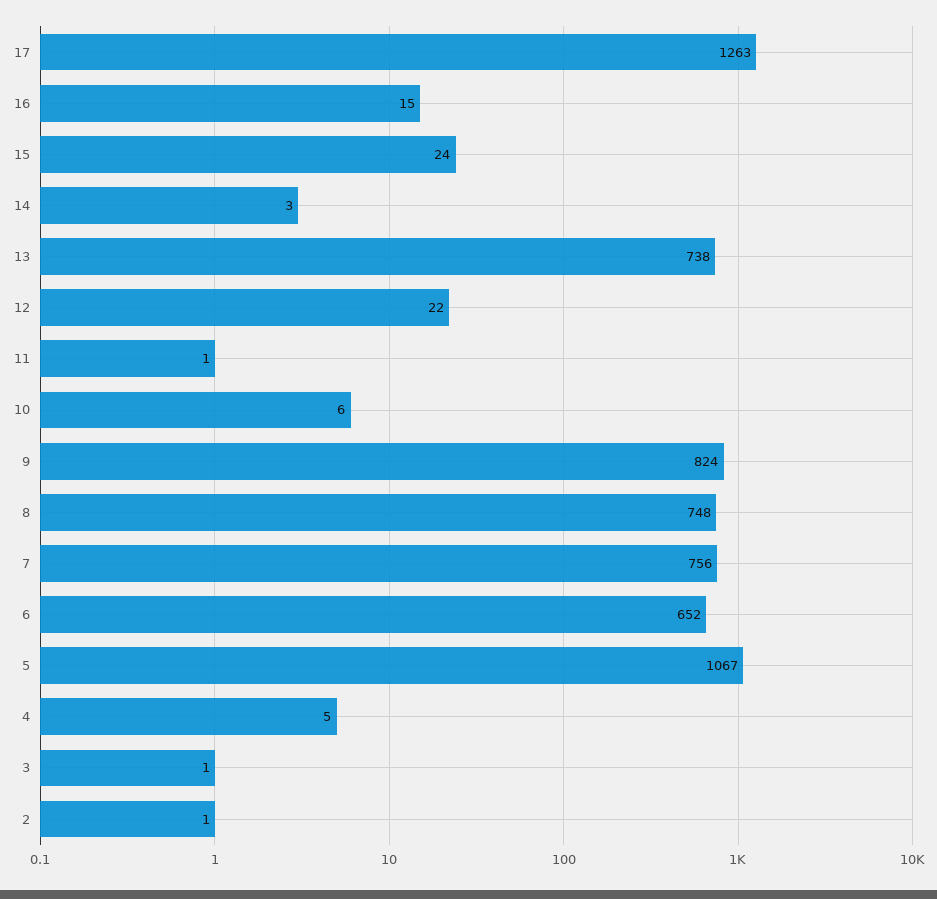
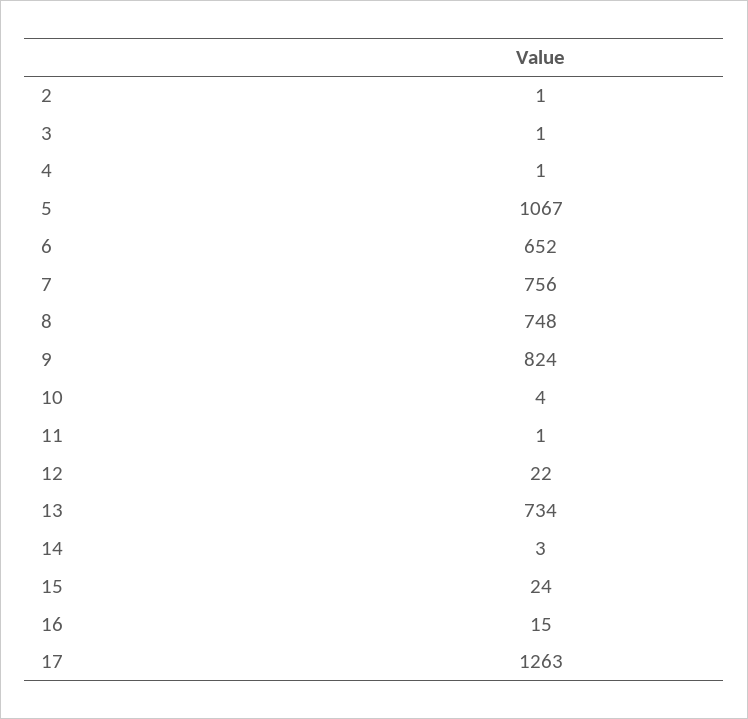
  {
    "17": 1263,
    "16": 15,
    "15": 24,
    "14": 3,
-   "13": 738,
+   "13": 734,
    "12": 22,
    "11": 1,
-   "10": 6,
+   "10": 4,
    "9": 824,
    "8": 748,
    "7": 756,
    "6": 652,
    "5": 1067,
-   "4": 5,
+   "4": 1,
    "3": 1,
    "2": 1
  }

